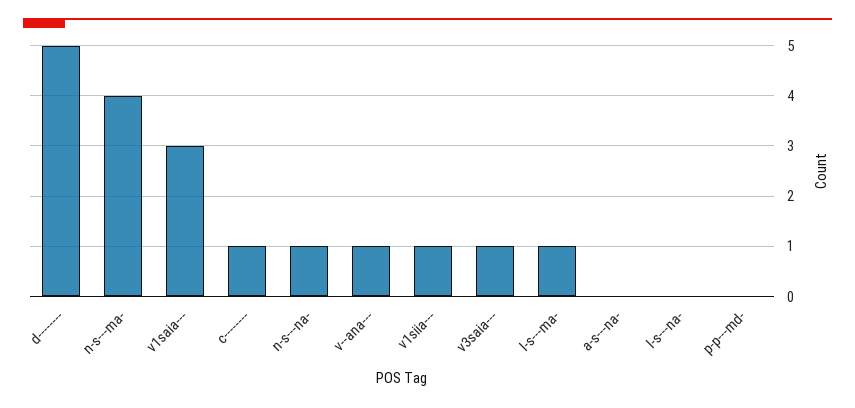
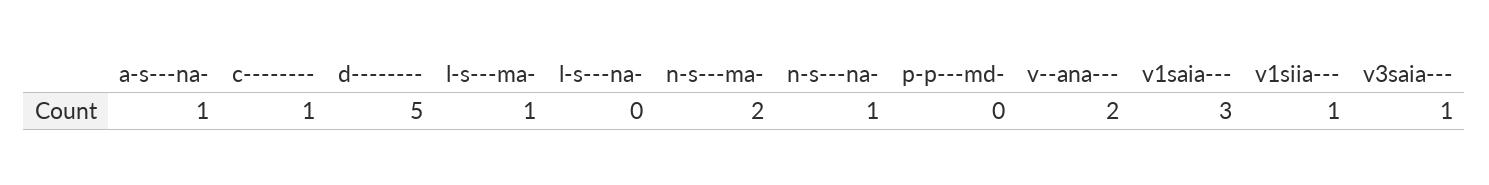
  {
    "d--------": 5,
-   "n-s---ma-": 4,
+   "n-s---ma-": 2,
    "v1saia---": 3,
    "c--------": 1,
    "n-s---na-": 1,
-   "v--ana---": 1,
+   "v--ana---": 2,
    "v1siia---": 1,
    "v3saia---": 1,
    "l-s---ma-": 1,
-   "a-s---na-": 0,
+   "a-s---na-": 1,
    "l-s---na-": 0,
    "p-p---md-": 0
  }

